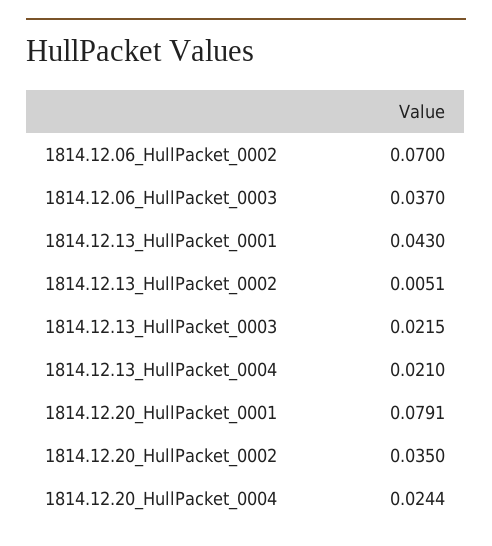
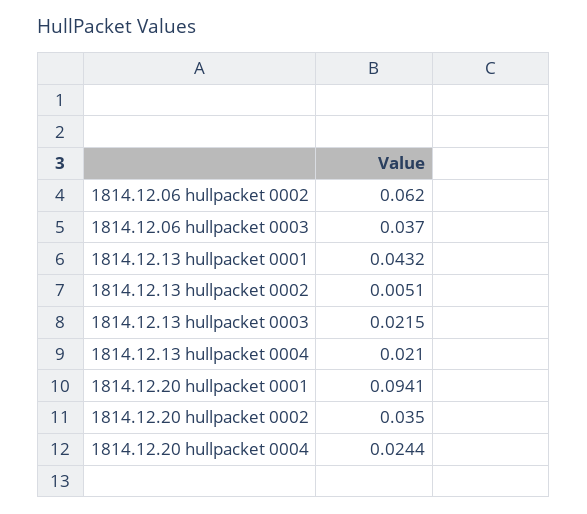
  {
-   "1814.12.06_HullPacket_0002": 0.07,
+   "1814.12.06_HullPacket_0002": 0.062,
    "1814.12.06_HullPacket_0003": 0.037,
-   "1814.12.13_HullPacket_0001": 0.043,
+   "1814.12.13_HullPacket_0001": 0.0432,
    "1814.12.13_HullPacket_0002": 0.0051,
    "1814.12.13_HullPacket_0003": 0.0215,
    "1814.12.13_HullPacket_0004": 0.021,
-   "1814.12.20_HullPacket_0001": 0.0791,
+   "1814.12.20_HullPacket_0001": 0.0941,
    "1814.12.20_HullPacket_0002": 0.035,
    "1814.12.20_HullPacket_0004": 0.0244
  }

